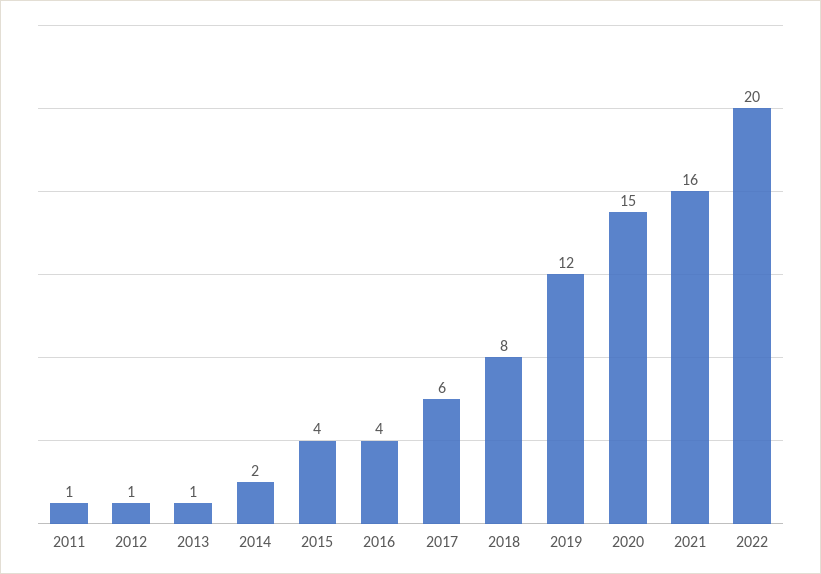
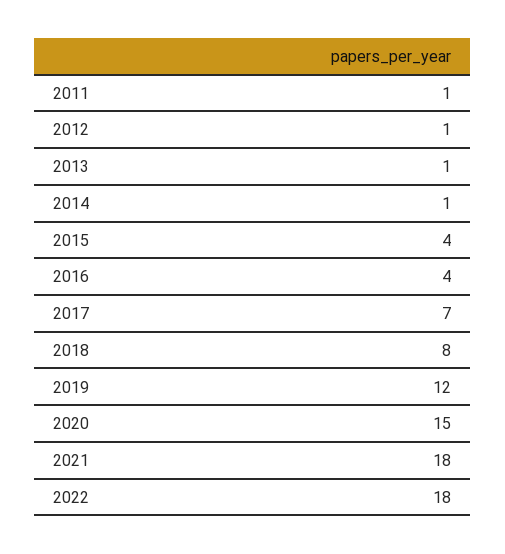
  {
    "2011": 1,
    "2012": 1,
    "2013": 1,
-   "2014": 2,
+   "2014": 1,
    "2015": 4,
    "2016": 4,
-   "2017": 6,
+   "2017": 7,
    "2018": 8,
    "2019": 12,
    "2020": 15,
-   "2021": 16,
+   "2021": 18,
-   "2022": 20
+   "2022": 18
  }

